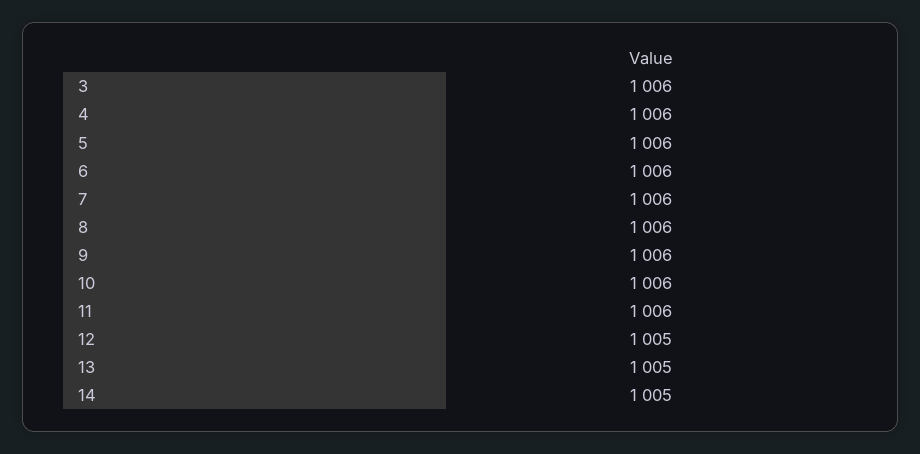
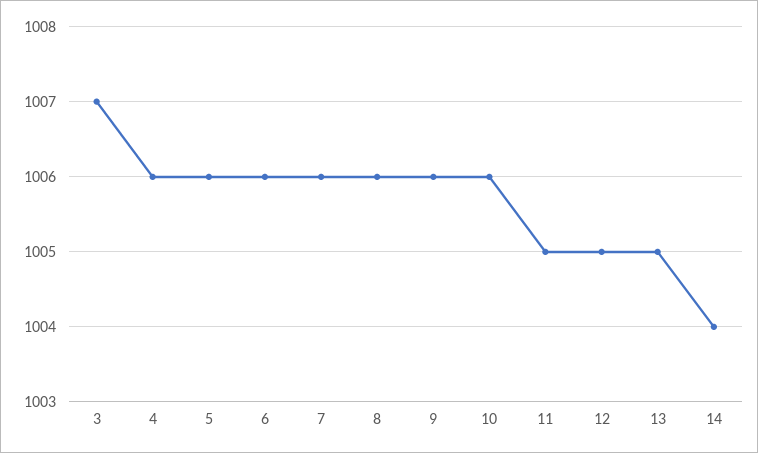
  {
-   "3": 1006,
+   "3": 1007,
    "4": 1006,
    "5": 1006,
    "6": 1006,
    "7": 1006,
    "8": 1006,
    "9": 1006,
    "10": 1006,
-   "11": 1006,
+   "11": 1005,
    "12": 1005,
    "13": 1005,
-   "14": 1005
+   "14": 1004
  }

